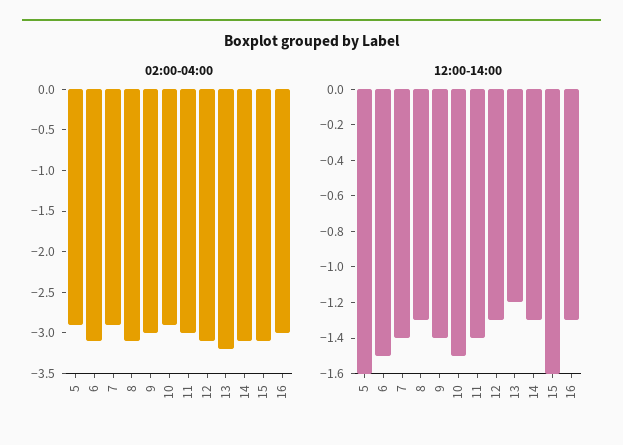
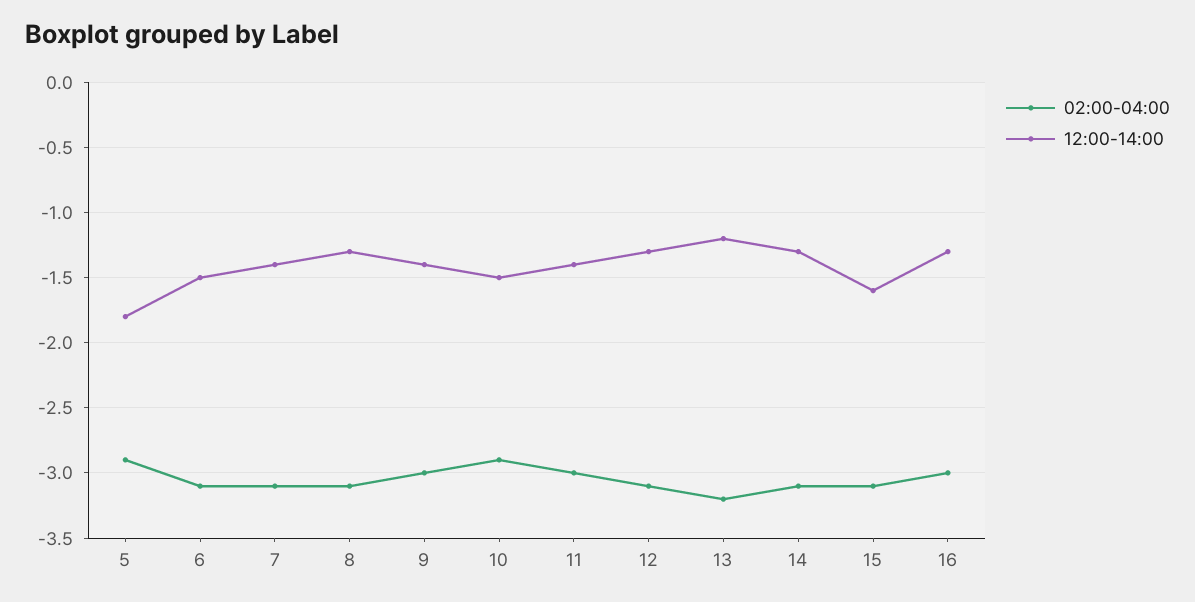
  {
    "02:00-04:00": {
      "5": -2.9,
      "6": -3.1,
-     "7": -2.9,
+     "7": -3.1,
      "8": -3.1,
      "9": -3,
      "10": -2.9,
      "11": -3,
      "12": -3.1,
      "13": -3.2,
      "14": -3.1,
      "15": -3.1,
      "16": -3
    },
    "12:00-14:00": {
-     "5": -1.6,
+     "5": -1.8,
      "6": -1.5,
      "7": -1.4,
      "8": -1.3,
      "9": -1.4,
      "10": -1.5,
      "11": -1.4,
      "12": -1.3,
      "13": -1.2,
      "14": -1.3,
      "15": -1.6,
      "16": -1.3
    }
  }

